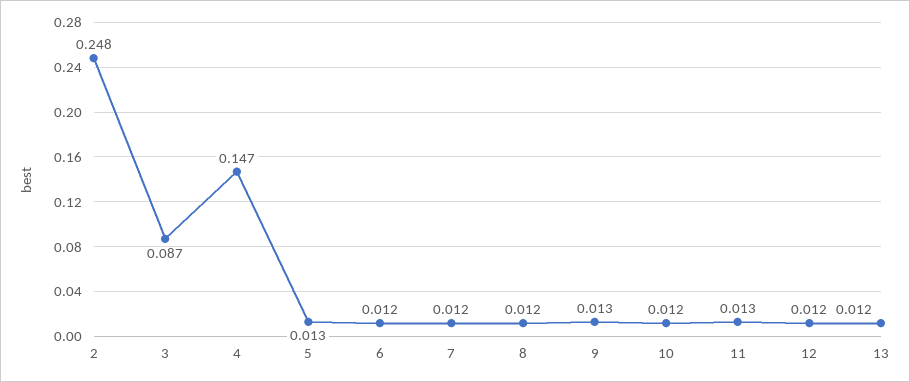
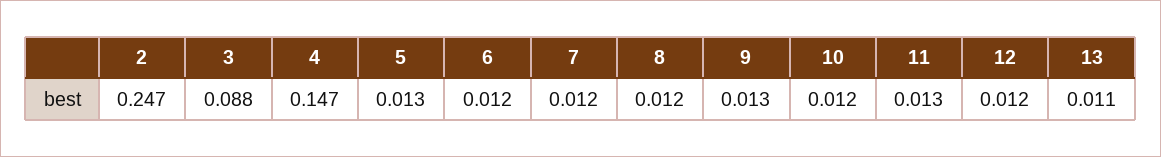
  {
-   "2": 0.248,
+   "2": 0.247,
-   "3": 0.087,
+   "3": 0.088,
    "4": 0.147,
    "5": 0.013,
    "6": 0.012,
    "7": 0.012,
    "8": 0.012,
    "9": 0.013,
    "10": 0.012,
    "11": 0.013,
    "12": 0.012,
-   "13": 0.012
+   "13": 0.011
  }

